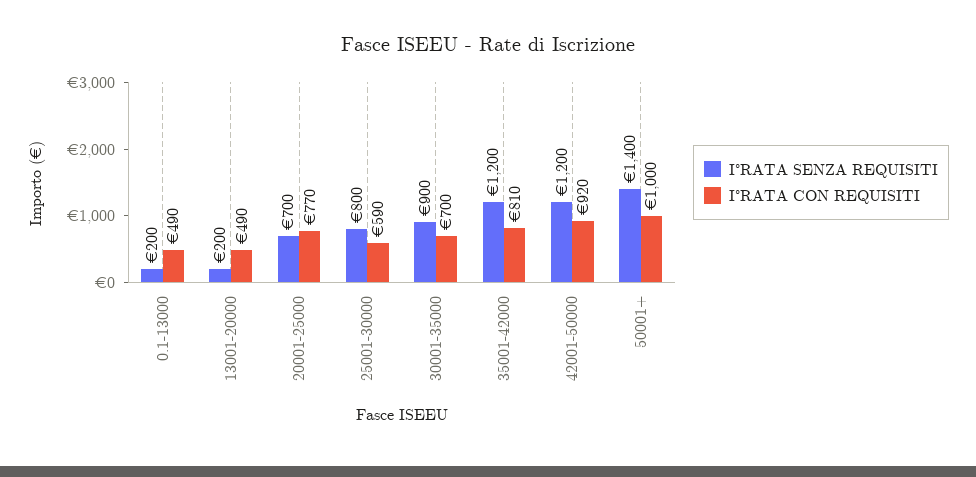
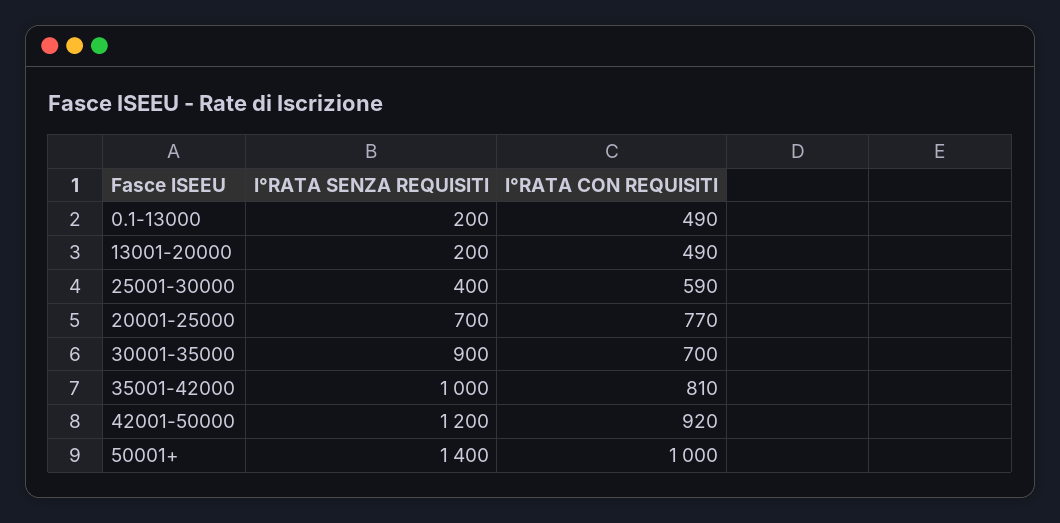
  {
    "I°RATA SENZA REQUISITI": {
      "0.1-13000": 200,
      "13001-20000": 200,
      "20001-25000": 700,
-     "25001-30000": 800,
+     "25001-30000": 400,
      "30001-35000": 900,
-     "35001-42000": 1200,
+     "35001-42000": 1000,
      "42001-50000": 1200,
      "50001+": 1400
    },
    "I°RATA CON REQUISITI": {
      "0.1-13000": 490,
      "13001-20000": 490,
      "20001-25000": 770,
      "25001-30000": 590,
      "30001-35000": 700,
      "35001-42000": 810,
      "42001-50000": 920,
      "50001+": 1000
    }
  }

